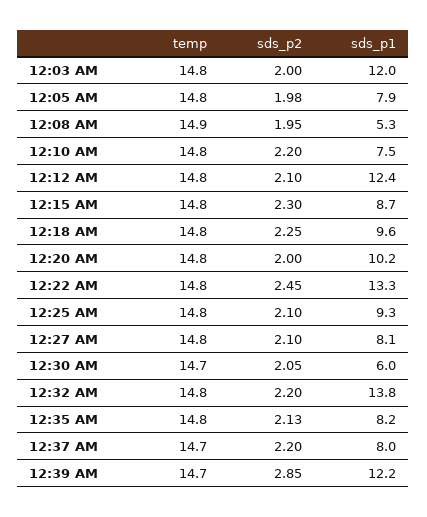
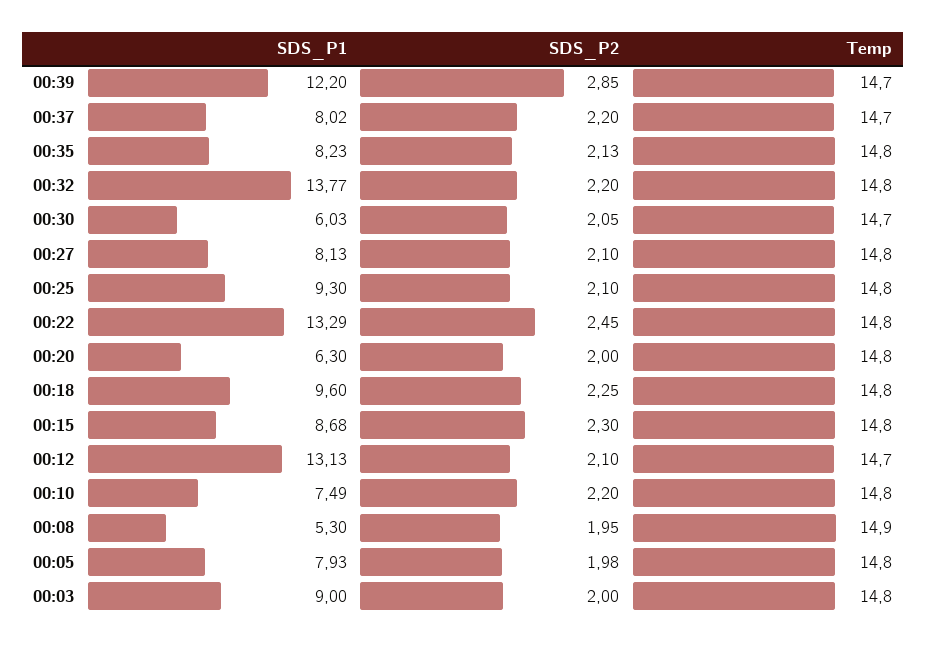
  {
    "temp": {
      "12:03 AM": 14.8,
      "12:05 AM": 14.8,
      "12:08 AM": 14.9,
      "12:10 AM": 14.8,
-     "12:12 AM": 14.8,
+     "12:12 AM": 14.7,
      "12:15 AM": 14.8,
      "12:18 AM": 14.8,
      "12:20 AM": 14.8,
      "12:22 AM": 14.8,
      "12:25 AM": 14.8,
      "12:27 AM": 14.8,
      "12:30 AM": 14.7,
      "12:32 AM": 14.8,
      "12:35 AM": 14.8,
      "12:37 AM": 14.7,
      "12:39 AM": 14.7
    },
    "sds_p2": {
      "12:03 AM": 2,
      "12:05 AM": 1.98,
      "12:08 AM": 1.95,
      "12:10 AM": 2.2,
      "12:12 AM": 2.1,
      "12:15 AM": 2.3,
      "12:18 AM": 2.25,
      "12:20 AM": 2,
      "12:22 AM": 2.45,
      "12:25 AM": 2.1,
      "12:27 AM": 2.1,
      "12:30 AM": 2.05,
      "12:32 AM": 2.2,
      "12:35 AM": 2.13,
      "12:37 AM": 2.2,
      "12:39 AM": 2.85
    },
    "sds_p1": {
-     "12:03 AM": 12,
+     "12:03 AM": 9,
      "12:05 AM": 7.93,
      "12:08 AM": 5.3,
      "12:10 AM": 7.49,
-     "12:12 AM": 12.4,
+     "12:12 AM": 13.13,
      "12:15 AM": 8.68,
      "12:18 AM": 9.6,
-     "12:20 AM": 10.2,
+     "12:20 AM": 6.3,
      "12:22 AM": 13.29,
      "12:25 AM": 9.3,
      "12:27 AM": 8.13,
      "12:30 AM": 6.03,
      "12:32 AM": 13.77,
      "12:35 AM": 8.23,
      "12:37 AM": 8.02,
      "12:39 AM": 12.2
    }
  }

